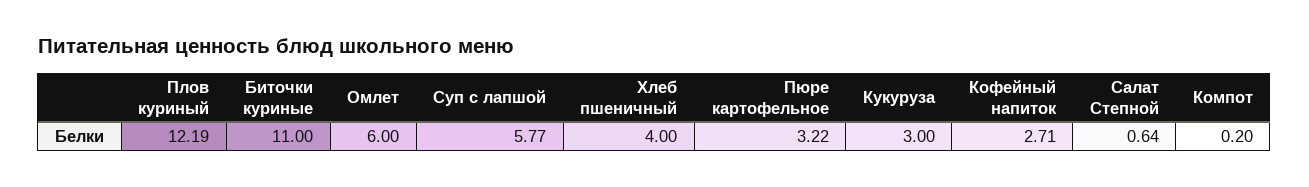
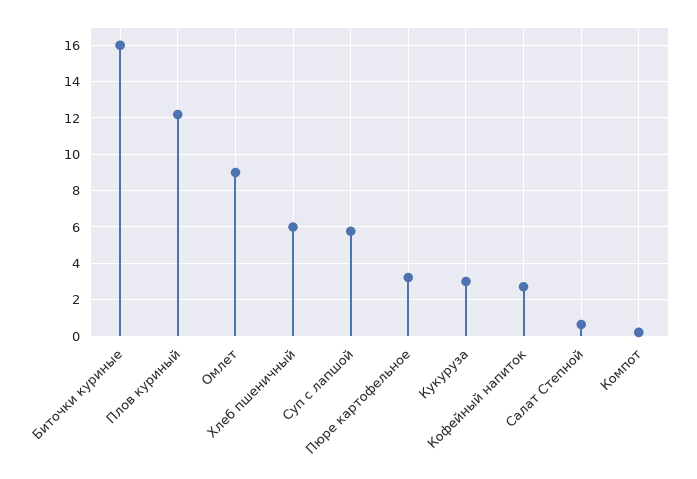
  {
    "Плов куриный": 12.19,
-   "Биточки куриные": 11,
+   "Биточки куриные": 16,
-   "Омлет": 6,
+   "Омлет": 9,
    "Суп с лапшой": 5.77,
-   "Хлеб пшеничный": 4,
+   "Хлеб пшеничный": 6,
    "Пюре картофельное": 3.22,
    "Кукуруза": 3,
    "Кофейный напиток": 2.71,
    "Салат Степной": 0.64,
    "Компот": 0.2
  }

